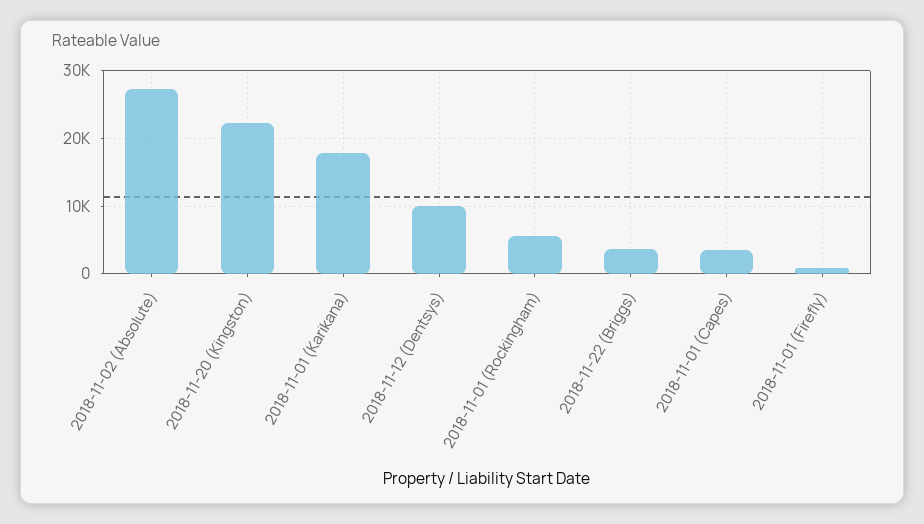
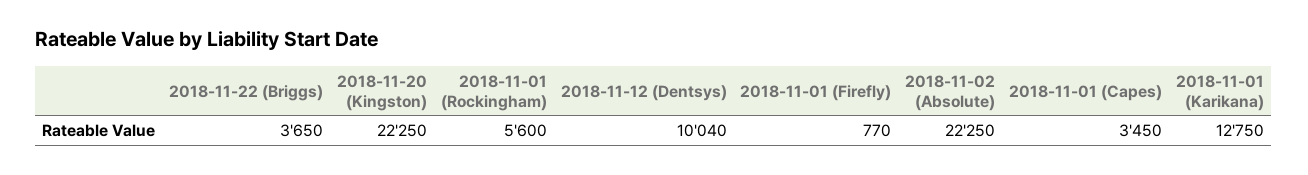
  {
-   "2018-11-02 (Absolute)": 27000,
+   "2018-11-02 (Absolute)": 22250,
    "2018-11-20 (Kingston)": 22250,
-   "2018-11-01 (Karikana)": 18000,
+   "2018-11-01 (Karikana)": 12750,
    "2018-11-12 (Dentsys)": 10040,
    "2018-11-01 (Rockingham)": 5600,
    "2018-11-22 (Briggs)": 3650,
    "2018-11-01 (Capes)": 3450,
    "2018-11-01 (Firefly)": 770
  }

